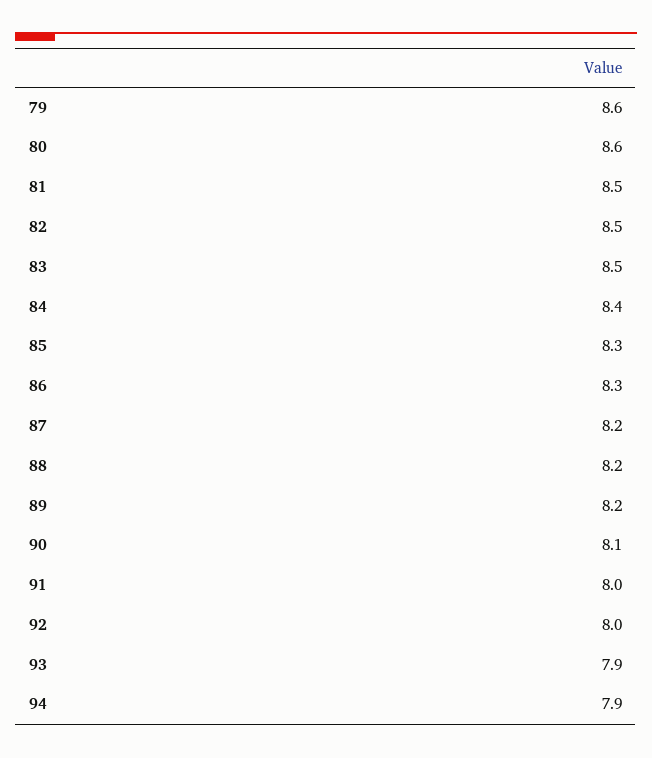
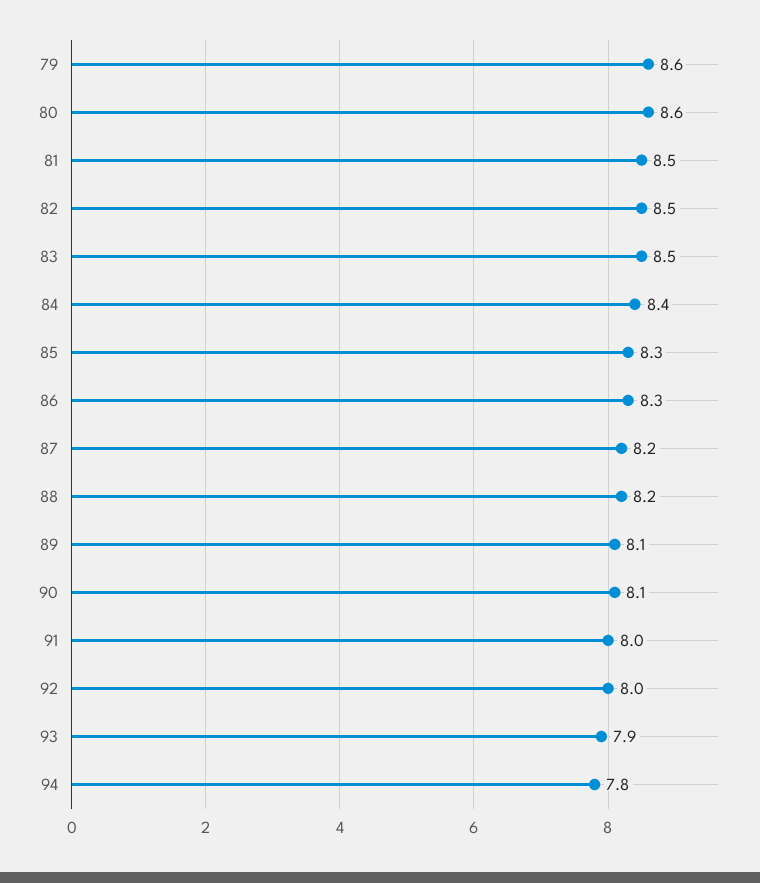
  {
    "79": 8.6,
    "80": 8.6,
    "81": 8.5,
    "82": 8.5,
    "83": 8.5,
    "84": 8.4,
    "85": 8.3,
    "86": 8.3,
    "87": 8.2,
    "88": 8.2,
-   "89": 8.2,
+   "89": 8.1,
    "90": 8.1,
    "91": 8,
    "92": 8,
    "93": 7.9,
-   "94": 7.9
+   "94": 7.8
  }

